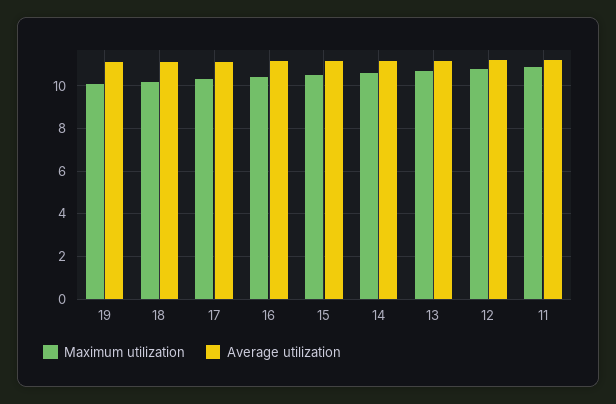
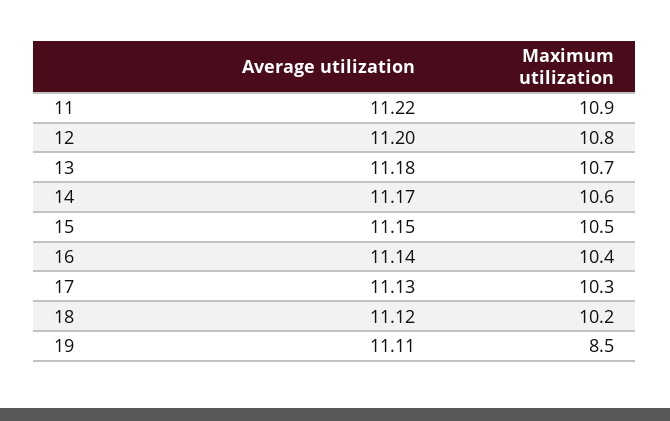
  {
    "Maximum utilization": {
-     "19": 10,
+     "19": 8.5,
      "18": 10.2,
      "17": 10.3,
      "16": 10.4,
      "15": 10.5,
      "14": 10.6,
      "13": 10.7,
      "12": 10.8,
      "11": 10.9
    },
    "Average utilization": {
      "19": 11.11,
      "18": 11.12,
      "17": 11.13,
      "16": 11.14,
      "15": 11.15,
      "14": 11.17,
      "13": 11.18,
      "12": 11.2,
      "11": 11.22
    }
  }

